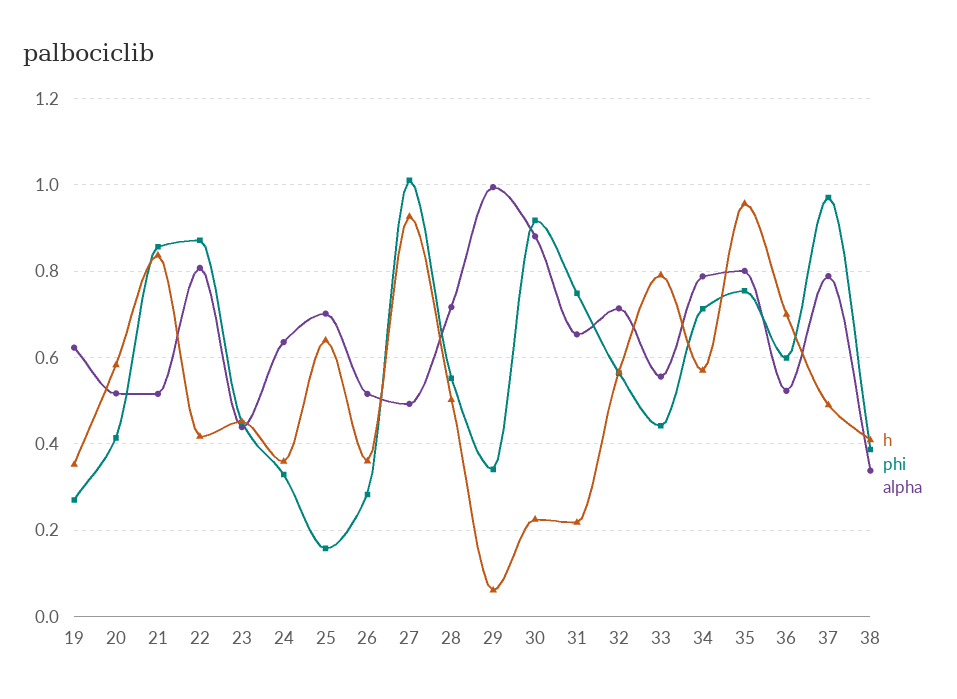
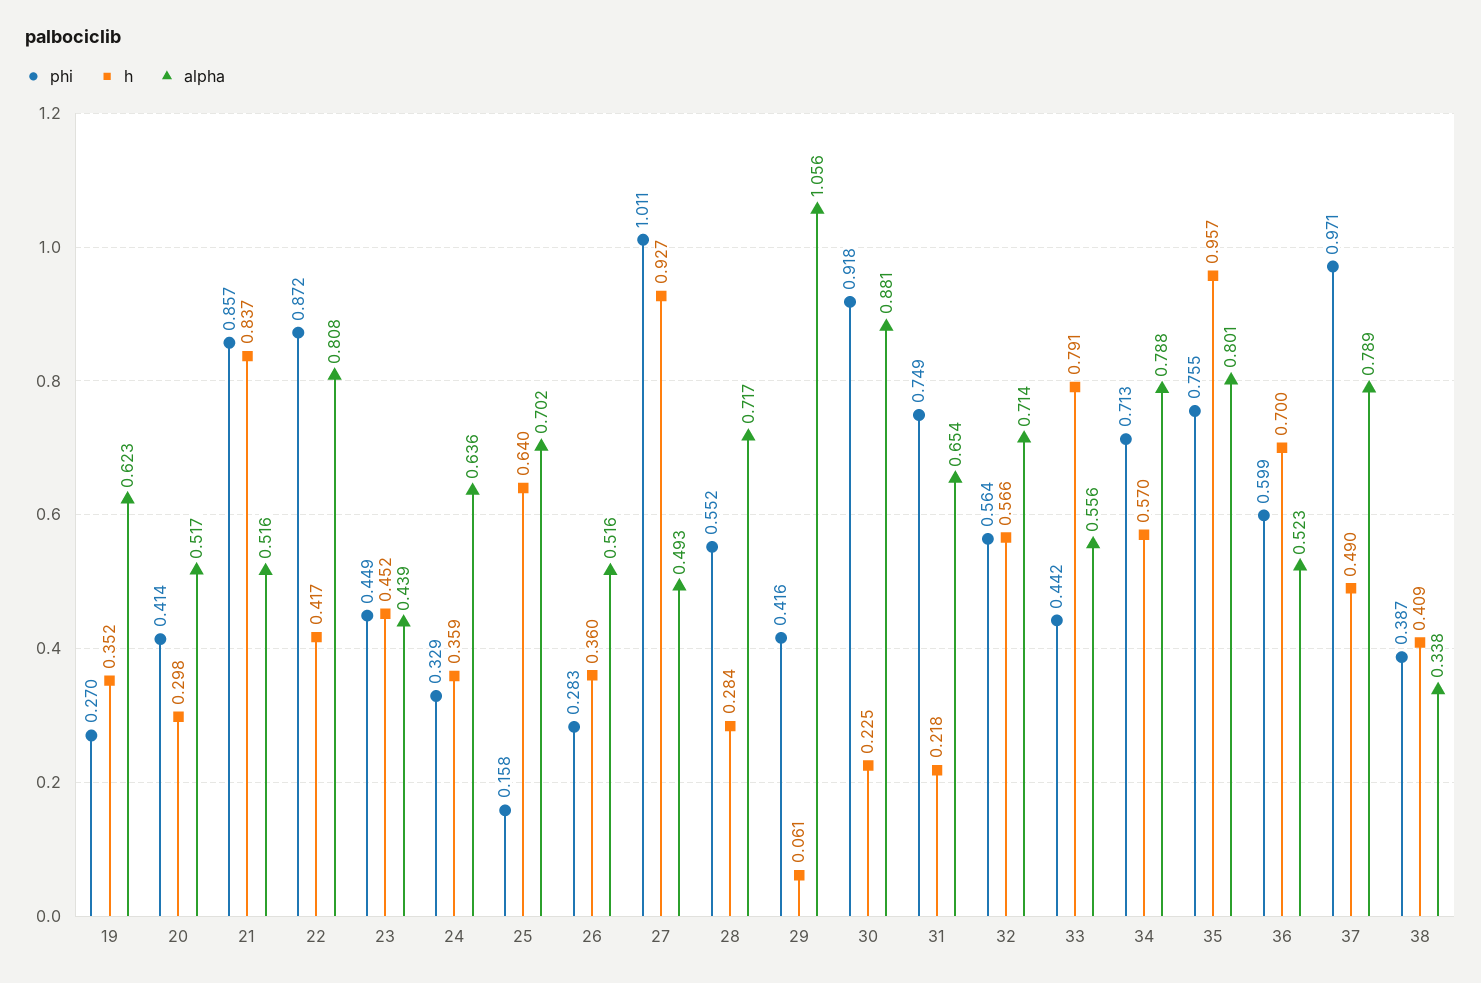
  {
    "h": {
      "19": 0.352,
-     "20": 0.58,
+     "20": 0.298,
      "21": 0.837,
      "22": 0.417,
      "23": 0.452,
      "24": 0.359,
      "25": 0.64,
      "26": 0.36,
      "27": 0.927,
-     "28": 0.5,
+     "28": 0.284,
      "29": 0.061,
      "30": 0.225,
      "31": 0.218,
      "32": 0.566,
      "33": 0.791,
      "34": 0.57,
      "35": 0.957,
      "36": 0.7,
      "37": 0.49,
      "38": 0.409
    },
    "phi": {
      "19": 0.27,
      "20": 0.414,
      "21": 0.857,
      "22": 0.872,
      "23": 0.449,
      "24": 0.329,
      "25": 0.158,
      "26": 0.283,
      "27": 1.011,
      "28": 0.552,
-     "29": 0.34,
+     "29": 0.416,
      "30": 0.918,
      "31": 0.749,
      "32": 0.564,
      "33": 0.442,
      "34": 0.713,
      "35": 0.755,
      "36": 0.599,
      "37": 0.971,
      "38": 0.387
    },
    "alpha": {
      "19": 0.623,
      "20": 0.517,
      "21": 0.516,
      "22": 0.808,
      "23": 0.439,
      "24": 0.636,
      "25": 0.702,
      "26": 0.516,
      "27": 0.493,
      "28": 0.717,
-     "29": 1,
+     "29": 1.056,
      "30": 0.881,
      "31": 0.654,
      "32": 0.714,
      "33": 0.556,
      "34": 0.788,
      "35": 0.801,
      "36": 0.523,
      "37": 0.789,
      "38": 0.338
    }
  }

